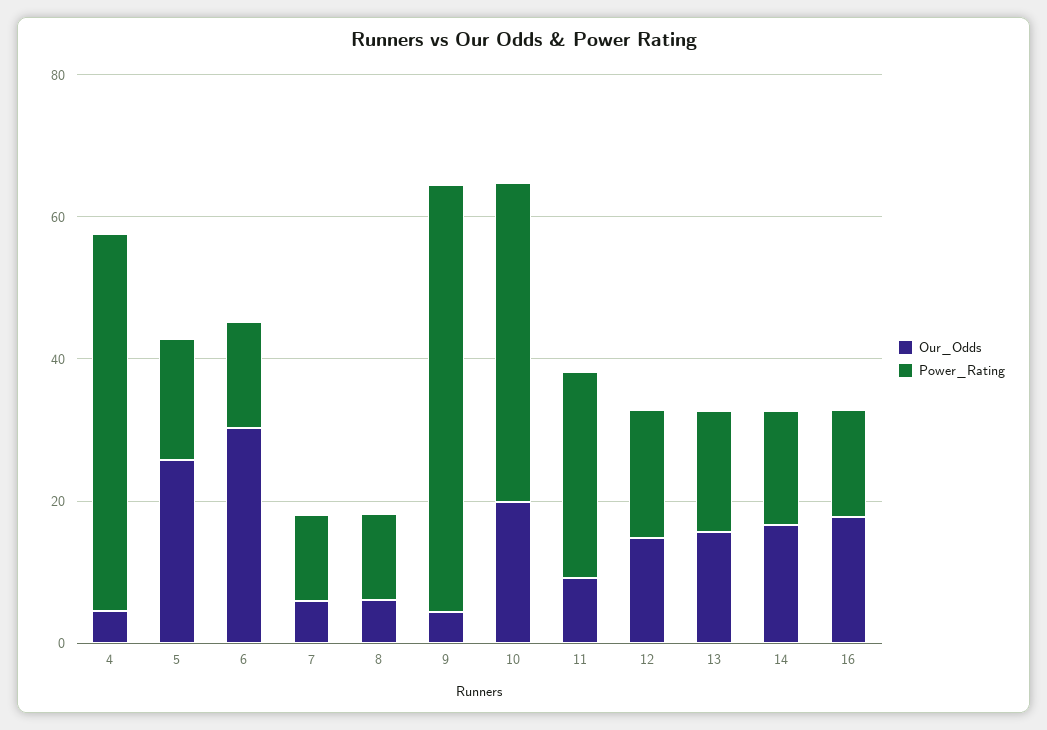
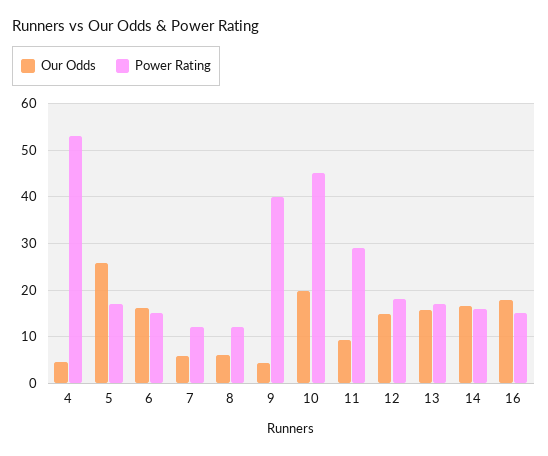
  {
    "Our_Odds": {
      "4": 4,
      "5": 26,
-     "6": 30,
+     "6": 16,
      "7": 6,
      "8": 6,
      "9": 4,
      "10": 20,
      "11": 10,
      "12": 14,
      "13": 16,
      "14": 16,
      "16": 18
    },
    "Power_Rating": {
      "4": 54,
      "5": 18,
      "6": 16,
      "7": 12,
      "8": 12,
-     "9": 60,
+     "9": 40,
      "10": 46,
      "11": 30,
      "12": 18,
      "13": 18,
      "14": 16,
      "16": 16
    }
  }

